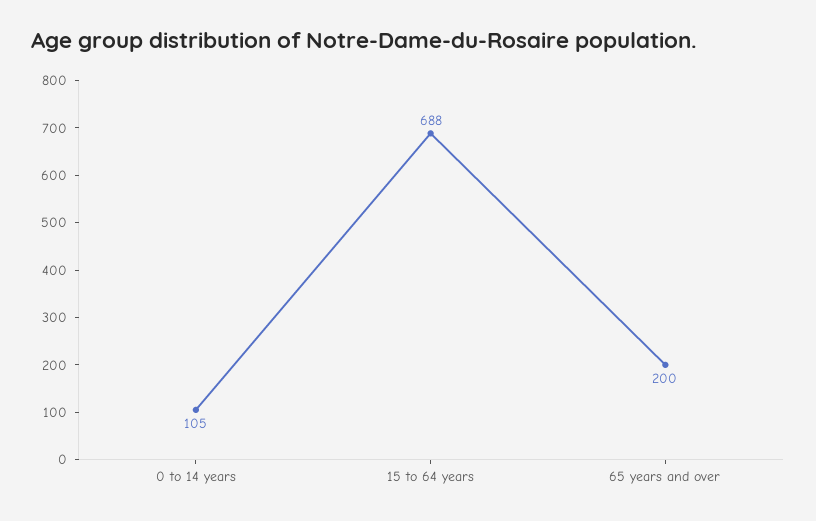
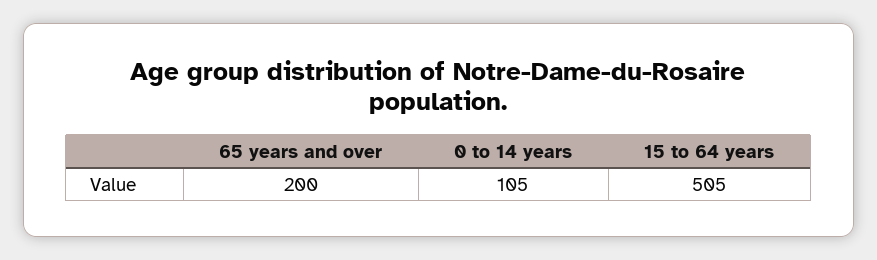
  {
    "0 to 14 years": 105,
-   "15 to 64 years": 688,
+   "15 to 64 years": 505,
    "65 years and over": 200
  }

